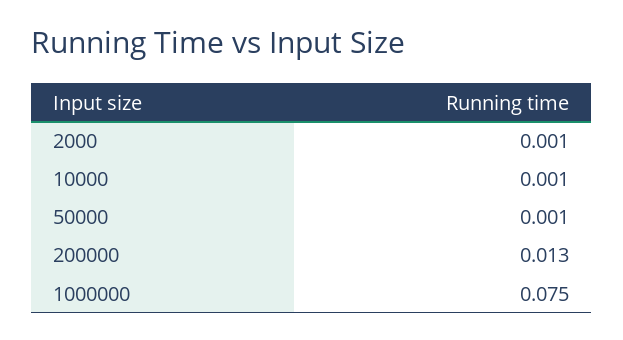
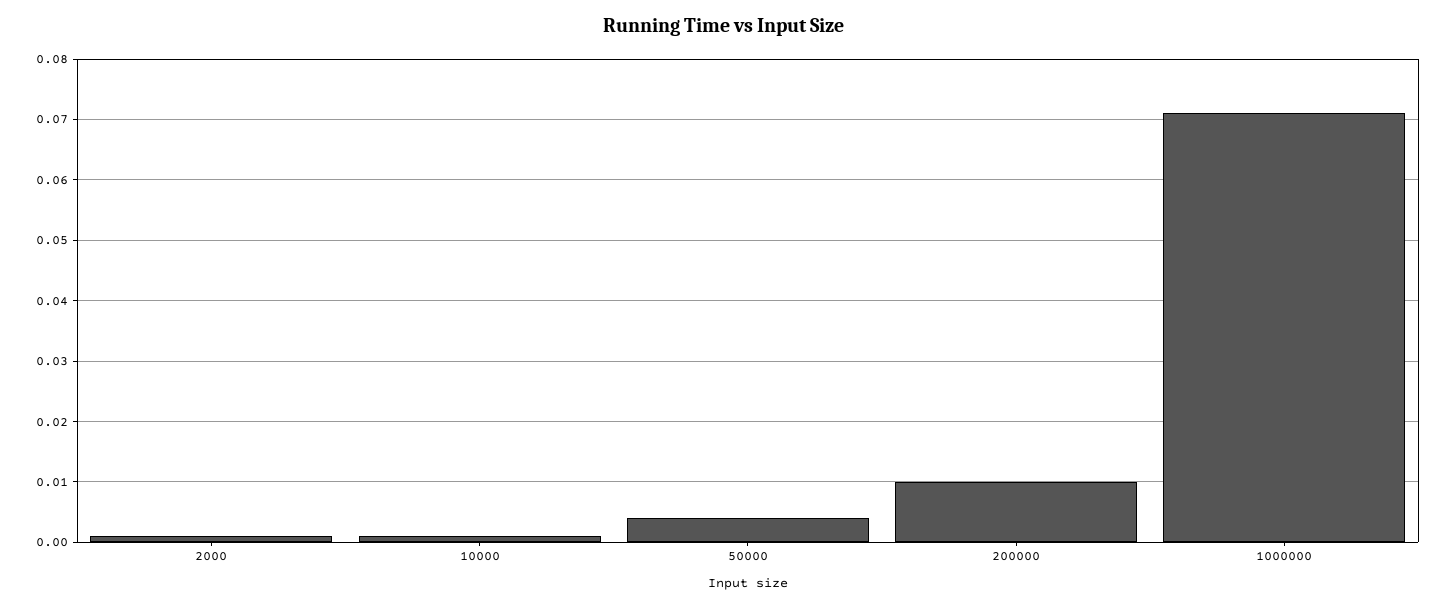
  {
    "2000": 0.001,
    "10000": 0.001,
-   "50000": 0.001,
+   "50000": 0.004,
-   "200000": 0.013,
+   "200000": 0.01,
-   "1000000": 0.075
+   "1000000": 0.071
  }

